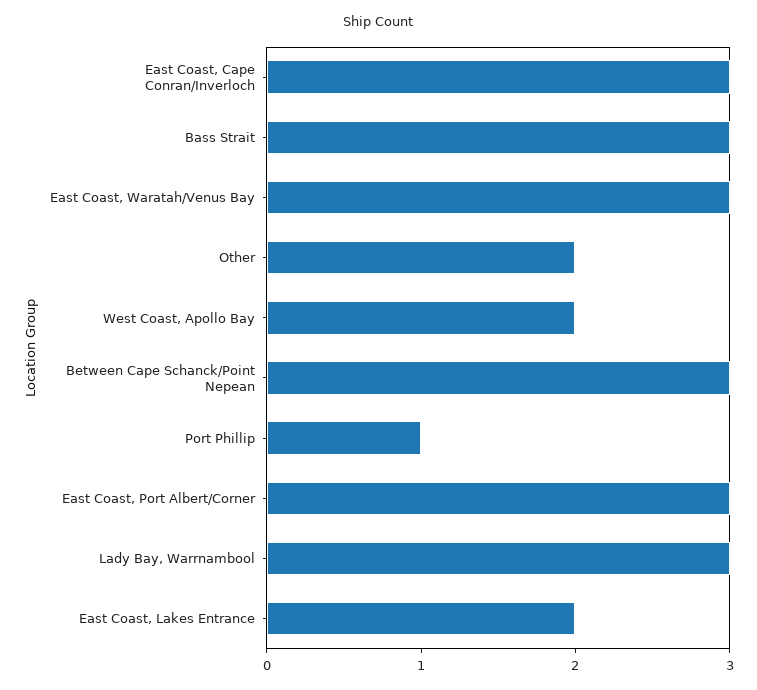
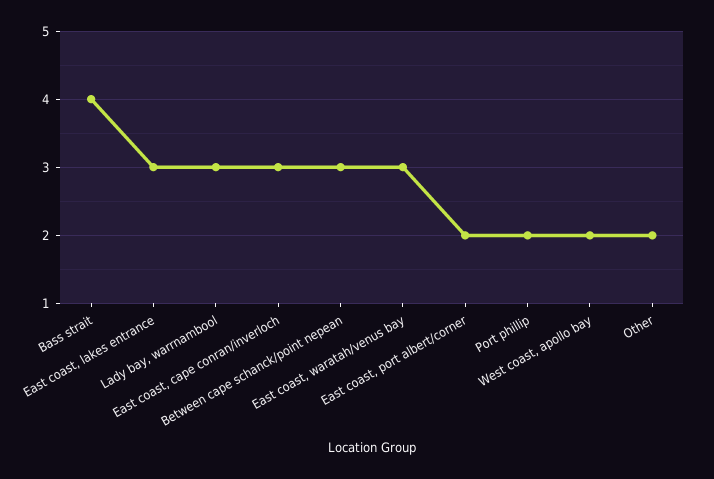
  {
    "East Coast, Cape Conran/Inverloch": 3,
-   "Bass Strait": 3,
+   "Bass Strait": 4,
    "East Coast, Waratah/Venus Bay": 3,
    "Other": 2,
    "West Coast, Apollo Bay": 2,
    "Between Cape Schanck/Point Nepean": 3,
-   "Port Phillip": 1,
+   "Port Phillip": 2,
-   "East Coast, Port Albert/Corner": 3,
+   "East Coast, Port Albert/Corner": 2,
    "Lady Bay, Warrnambool": 3,
-   "East Coast, Lakes Entrance": 2
+   "East Coast, Lakes Entrance": 3
  }

